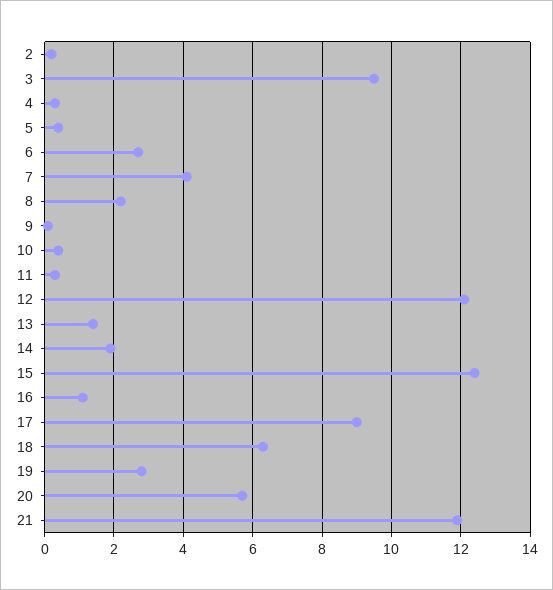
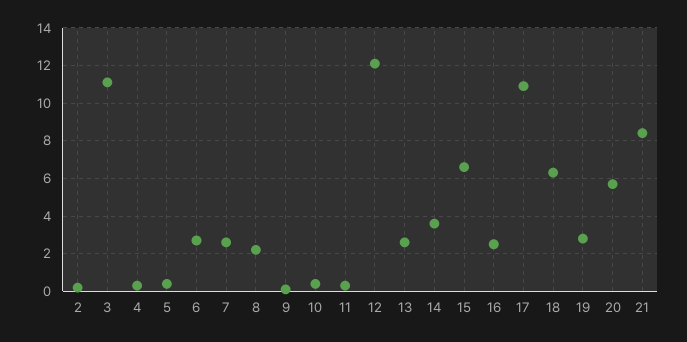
  {
    "2": 0,
-   "3": 9.5,
+   "3": 11,
    "4": 0.5,
    "5": 0.5,
    "6": 2.5,
-   "7": 4,
+   "7": 2.5,
    "8": 2,
    "9": 0,
    "10": 0.5,
    "11": 0.5,
    "12": 12,
-   "13": 1.5,
+   "13": 2.5,
-   "14": 2,
+   "14": 3.5,
-   "15": 12.5,
+   "15": 6.5,
-   "16": 1,
+   "16": 2.5,
-   "17": 9,
+   "17": 11,
    "18": 6.5,
    "19": 3,
    "20": 5.5,
-   "21": 12
+   "21": 8.5
  }

